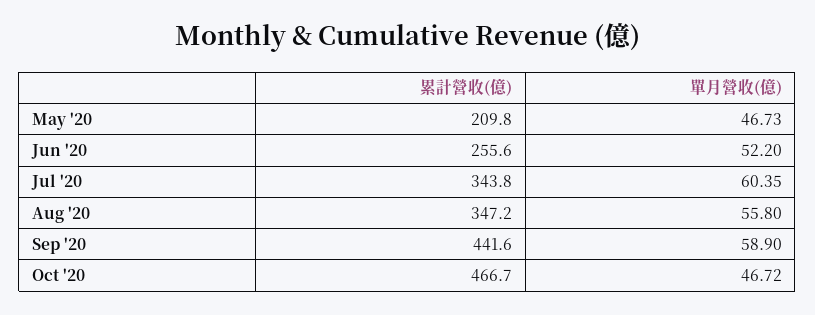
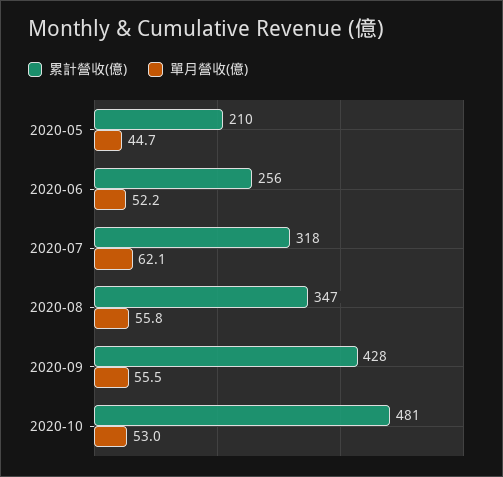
  {
    "累計營收(億)": {
      "May '20": 209.8,
      "Jun '20": 255.6,
-     "Jul '20": 343.8,
+     "Jul '20": 318,
      "Aug '20": 347.2,
-     "Sep '20": 441.6,
+     "Sep '20": 428,
-     "Oct '20": 466.7
+     "Oct '20": 481
    },
    "單月營收(億)": {
-     "May '20": 46.73,
+     "May '20": 44.7,
      "Jun '20": 52.2,
-     "Jul '20": 60.35,
+     "Jul '20": 62.1,
      "Aug '20": 55.8,
-     "Sep '20": 58.9,
+     "Sep '20": 55.5,
-     "Oct '20": 46.72
+     "Oct '20": 53
    }
  }

